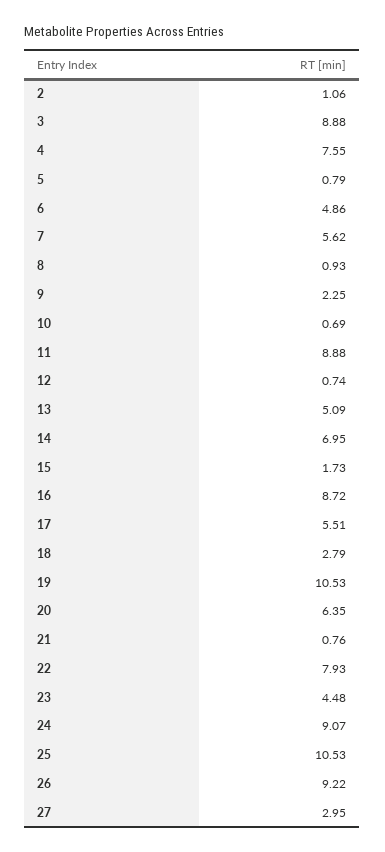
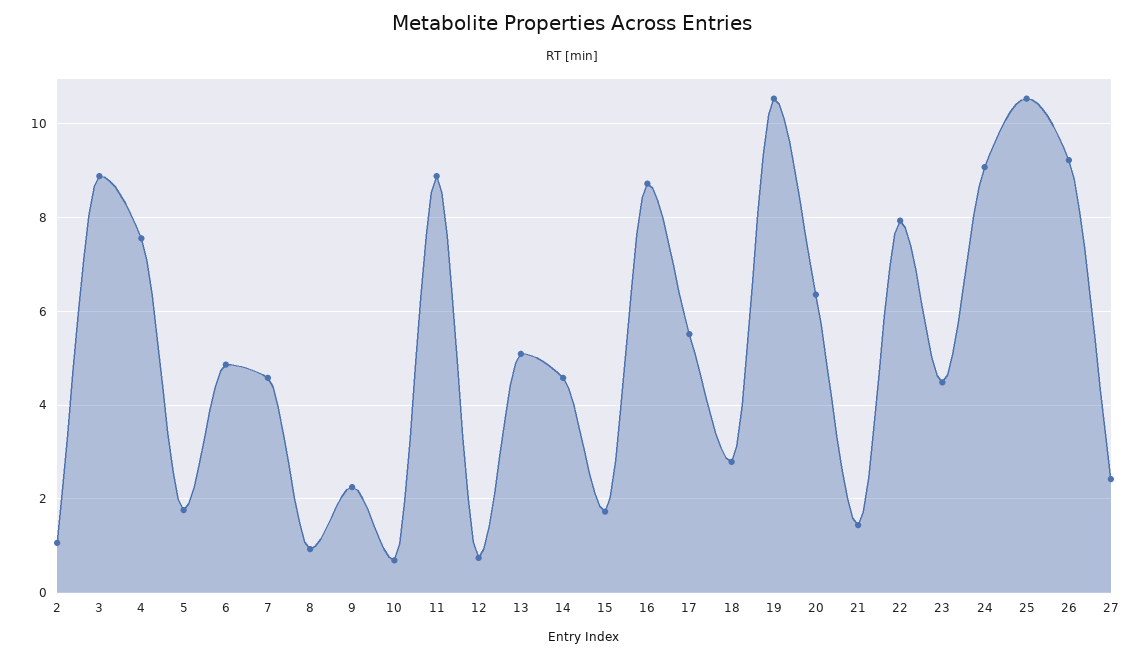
  {
    "2": 1.06,
    "3": 8.88,
    "4": 7.55,
-   "5": 0.79,
+   "5": 1.8,
    "6": 4.86,
-   "7": 5.62,
+   "7": 4.6,
    "8": 0.93,
    "9": 2.25,
    "10": 0.69,
    "11": 8.88,
    "12": 0.74,
    "13": 5.09,
-   "14": 6.95,
+   "14": 4.6,
    "15": 1.73,
    "16": 8.72,
    "17": 5.51,
    "18": 2.79,
    "19": 10.53,
    "20": 6.35,
-   "21": 0.76,
+   "21": 1.4,
    "22": 7.93,
    "23": 4.48,
    "24": 9.07,
    "25": 10.53,
    "26": 9.22,
-   "27": 2.95
+   "27": 2.4
  }

